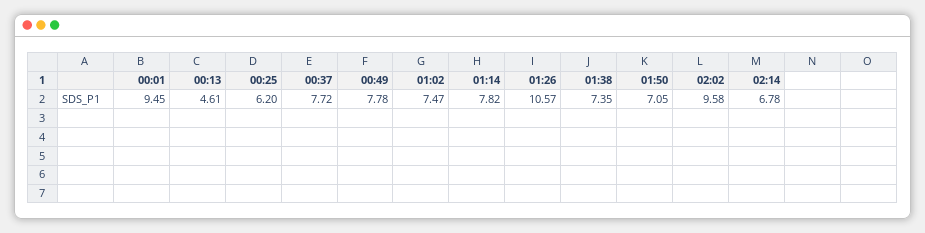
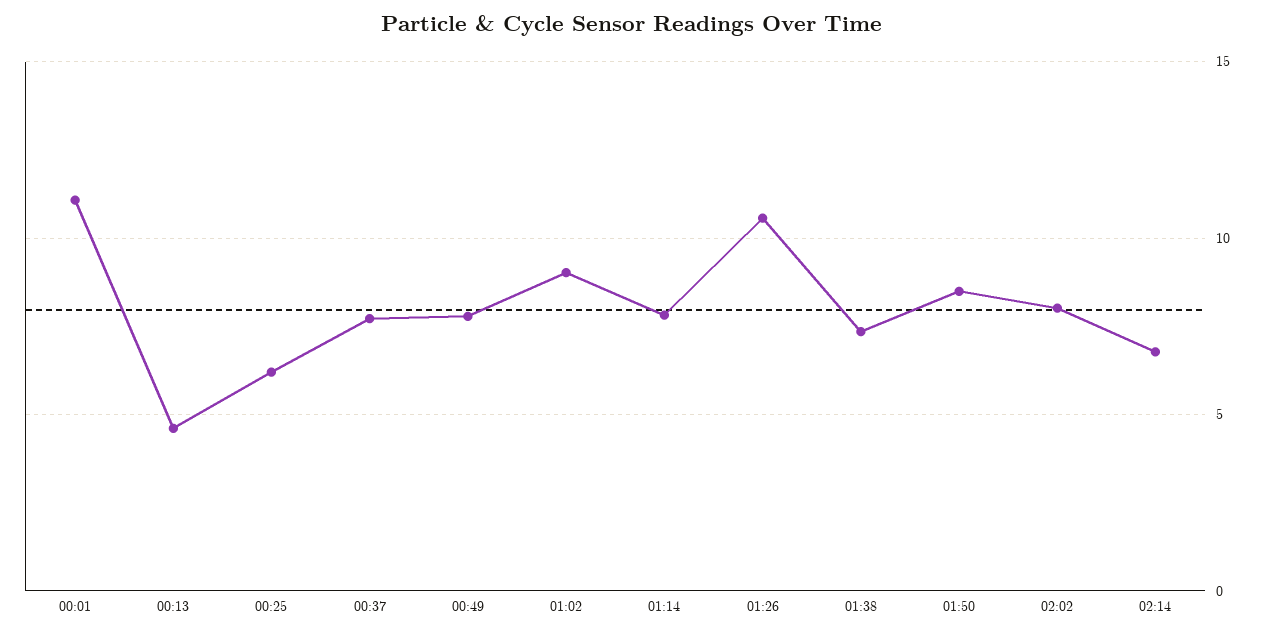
  {
-   "00:01": 9.45,
+   "00:01": 11,
    "00:13": 4.61,
    "00:25": 6.2,
    "00:37": 7.72,
    "00:49": 7.78,
-   "01:02": 7.47,
+   "01:02": 9,
    "01:14": 7.82,
    "01:26": 10.57,
    "01:38": 7.35,
-   "01:50": 7.05,
+   "01:50": 8.5,
-   "02:02": 9.58,
+   "02:02": 8,
    "02:14": 6.78
  }

